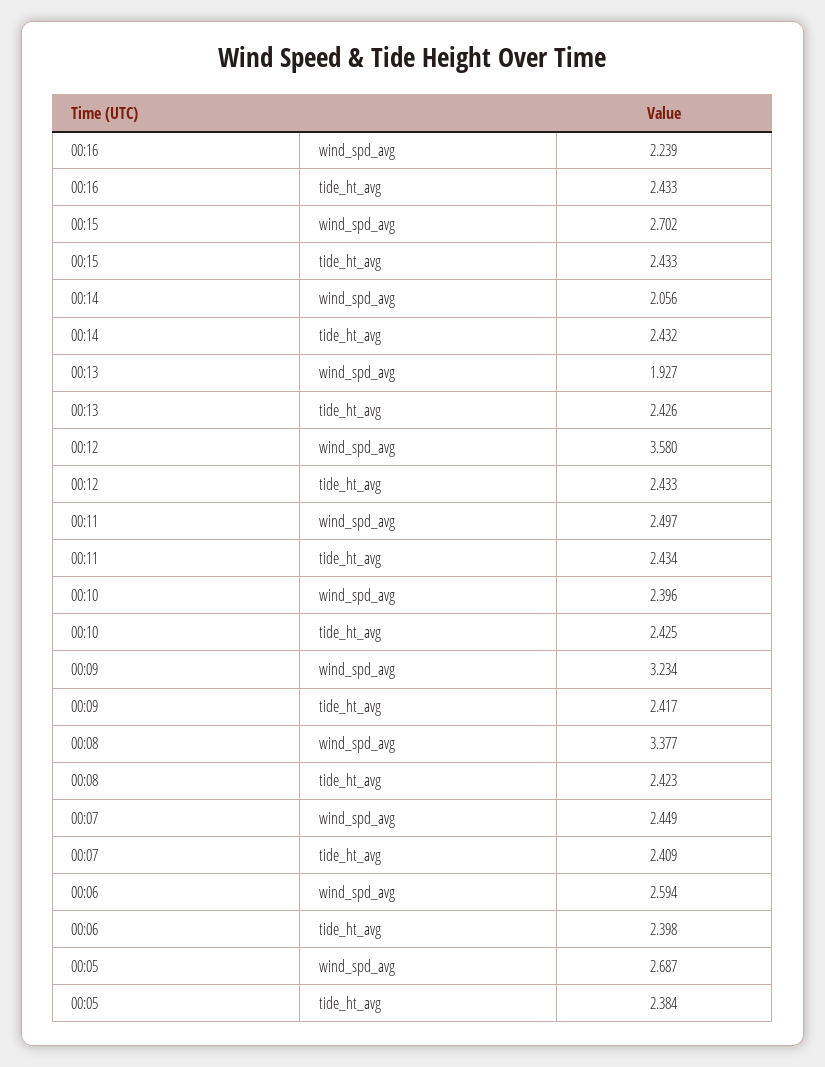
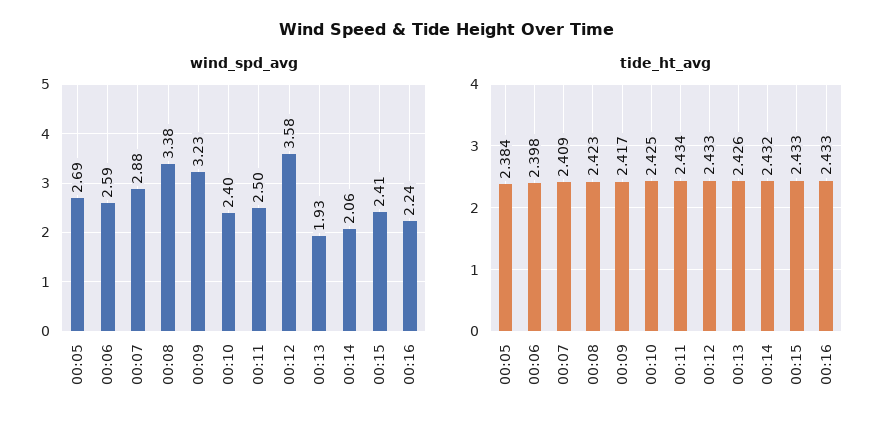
  {
    "wind_spd_avg": {
      "00:16": 2.239,
-     "00:15": 2.702,
+     "00:15": 2.41,
      "00:14": 2.056,
      "00:13": 1.927,
      "00:12": 3.58,
      "00:11": 2.497,
      "00:10": 2.396,
      "00:09": 3.234,
      "00:08": 3.377,
-     "00:07": 2.449,
+     "00:07": 2.88,
      "00:06": 2.594,
      "00:05": 2.687
    },
    "tide_ht_avg": {
      "00:16": 2.433,
      "00:15": 2.433,
      "00:14": 2.432,
      "00:13": 2.426,
      "00:12": 2.433,
      "00:11": 2.434,
      "00:10": 2.425,
      "00:09": 2.417,
      "00:08": 2.423,
      "00:07": 2.409,
      "00:06": 2.398,
      "00:05": 2.384
    }
  }

